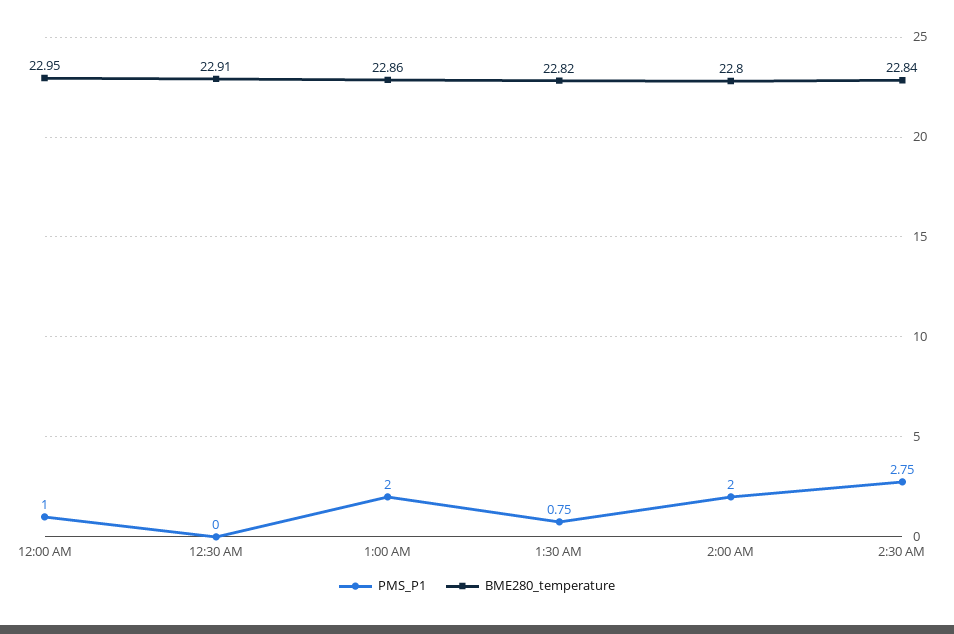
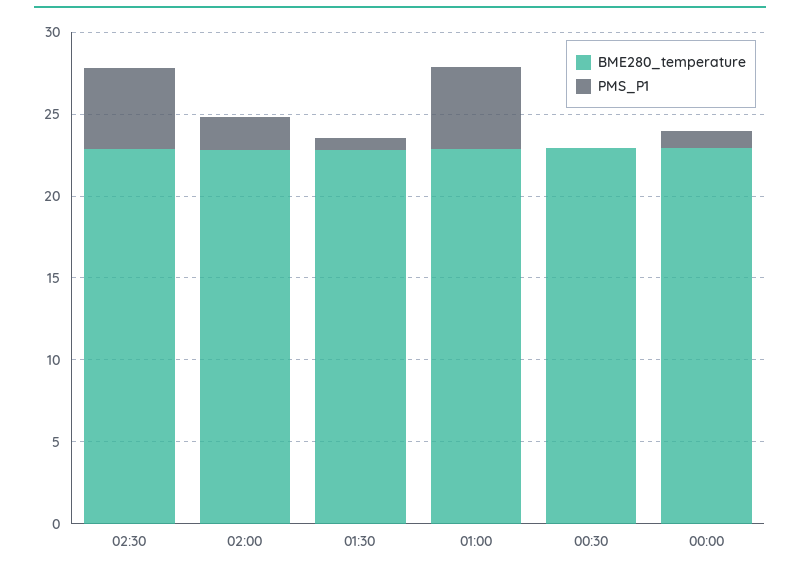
  {
    "PMS_P1": {
      "12:00 AM": 1,
      "12:30 AM": 0,
-     "1:00 AM": 2,
+     "1:00 AM": 5,
      "1:30 AM": 0.75,
      "2:00 AM": 2,
-     "2:30 AM": 2.75
+     "2:30 AM": 5
    },
    "BME280_temperature": {
      "12:00 AM": 22.95,
      "12:30 AM": 22.91,
      "1:00 AM": 22.86,
      "1:30 AM": 22.82,
      "2:00 AM": 22.8,
      "2:30 AM": 22.84
    }
  }

